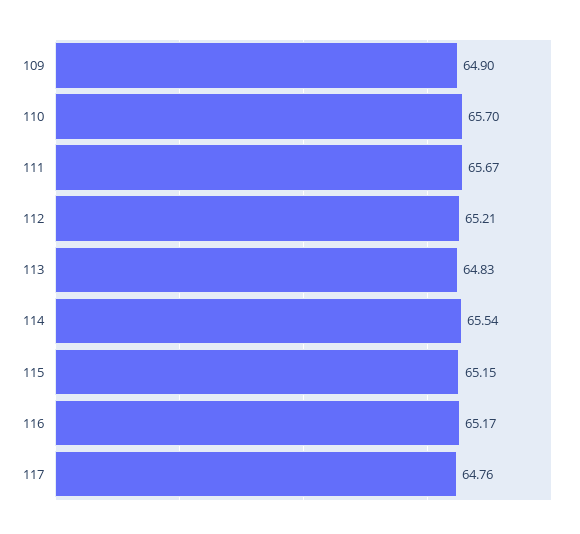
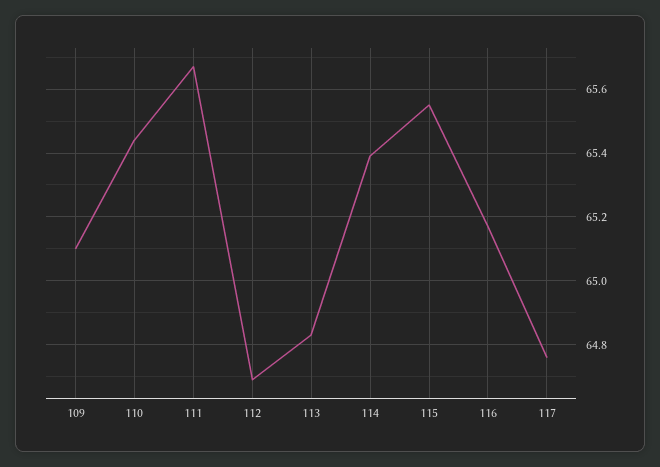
  {
-   "109": 64.9,
+   "109": 65.1,
-   "110": 65.7,
+   "110": 65.45,
    "111": 65.67,
-   "112": 65.21,
+   "112": 64.7,
    "113": 64.83,
-   "114": 65.54,
+   "114": 65.4,
-   "115": 65.15,
+   "115": 65.55,
    "116": 65.17,
    "117": 64.76
  }

